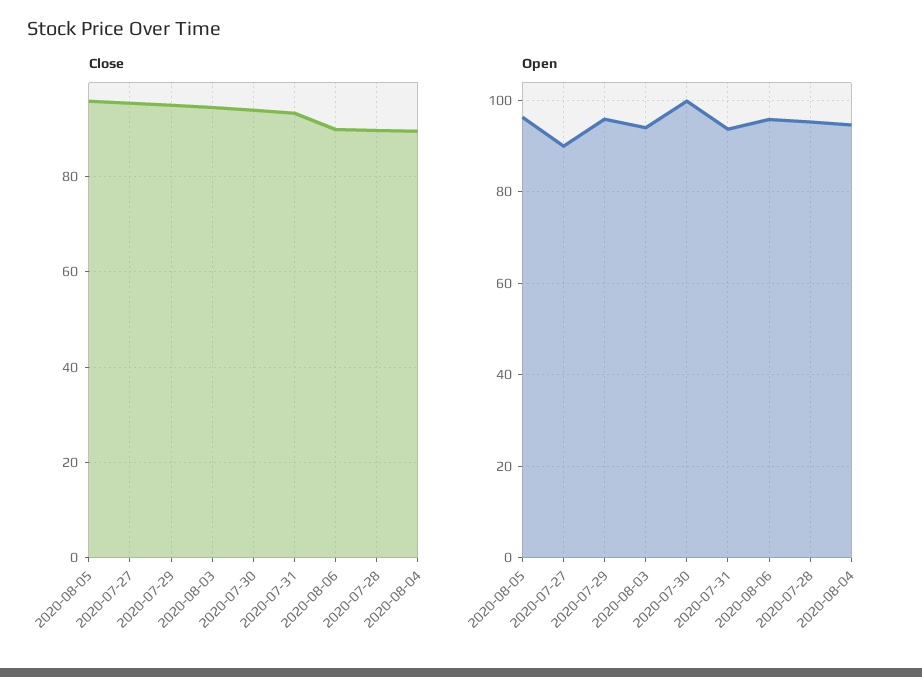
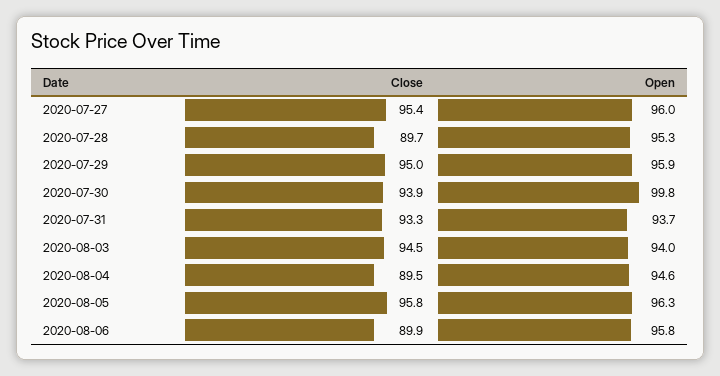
  {
    "Close": {
      "2020-08-05": 95.8,
      "2020-07-27": 95.4,
      "2020-07-29": 95,
      "2020-08-03": 94.5,
      "2020-07-30": 93.9,
      "2020-07-31": 93.3,
      "2020-08-06": 89.9,
      "2020-07-28": 89.7,
      "2020-08-04": 89.5
    },
    "Open": {
      "2020-08-05": 96.3,
-     "2020-07-27": 90,
+     "2020-07-27": 96,
      "2020-07-29": 95.9,
      "2020-08-03": 94,
      "2020-07-30": 99.8,
      "2020-07-31": 93.7,
      "2020-08-06": 95.8,
      "2020-07-28": 95.3,
      "2020-08-04": 94.6
    }
  }

